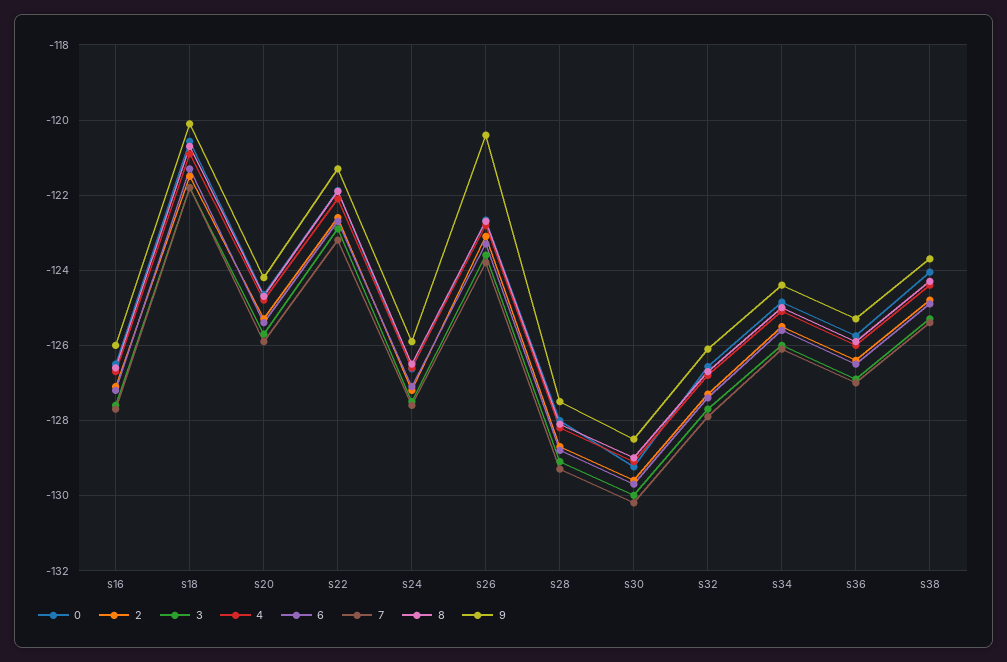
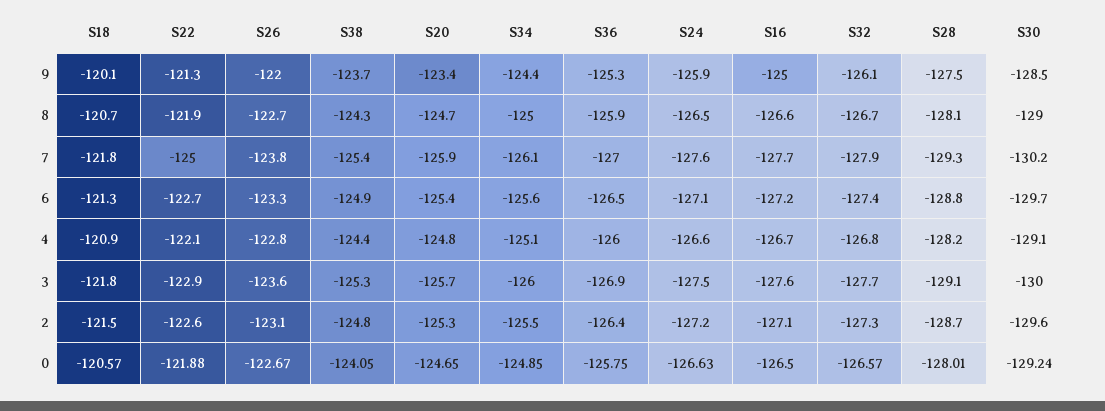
  {
    "0": {
      "s16": -126.5,
      "s18": -120.57,
      "s20": -124.65,
      "s22": -121.88,
      "s24": -126.63,
      "s26": -122.67,
      "s28": -128.01,
      "s30": -129.24,
      "s32": -126.57,
      "s34": -124.85,
      "s36": -125.75,
      "s38": -124.05
    },
    "2": {
      "s16": -127.1,
      "s18": -121.5,
      "s20": -125.3,
      "s22": -122.6,
      "s24": -127.2,
      "s26": -123.1,
      "s28": -128.7,
      "s30": -129.6,
      "s32": -127.3,
      "s34": -125.5,
      "s36": -126.4,
      "s38": -124.8
    },
    "3": {
      "s16": -127.6,
      "s18": -121.8,
      "s20": -125.7,
      "s22": -122.9,
      "s24": -127.5,
      "s26": -123.6,
      "s28": -129.1,
      "s30": -130,
      "s32": -127.7,
      "s34": -126,
      "s36": -126.9,
      "s38": -125.3
    },
    "4": {
      "s16": -126.7,
      "s18": -120.9,
      "s20": -124.8,
      "s22": -122.1,
      "s24": -126.6,
      "s26": -122.8,
      "s28": -128.2,
      "s30": -129.1,
      "s32": -126.8,
      "s34": -125.1,
      "s36": -126,
      "s38": -124.4
    },
    "6": {
      "s16": -127.2,
      "s18": -121.3,
      "s20": -125.4,
      "s22": -122.7,
      "s24": -127.1,
      "s26": -123.3,
      "s28": -128.8,
      "s30": -129.7,
      "s32": -127.4,
      "s34": -125.6,
      "s36": -126.5,
      "s38": -124.9
    },
    "7": {
      "s16": -127.7,
      "s18": -121.8,
      "s20": -125.9,
-     "s22": -123.2,
+     "s22": -125,
      "s24": -127.6,
      "s26": -123.8,
      "s28": -129.3,
      "s30": -130.2,
      "s32": -127.9,
      "s34": -126.1,
      "s36": -127,
      "s38": -125.4
    },
    "8": {
      "s16": -126.6,
      "s18": -120.7,
      "s20": -124.7,
      "s22": -121.9,
      "s24": -126.5,
      "s26": -122.7,
      "s28": -128.1,
      "s30": -129,
      "s32": -126.7,
      "s34": -125,
      "s36": -125.9,
      "s38": -124.3
    },
    "9": {
-     "s16": -126,
+     "s16": -125,
      "s18": -120.1,
-     "s20": -124.2,
+     "s20": -123.4,
      "s22": -121.3,
      "s24": -125.9,
-     "s26": -120.4,
+     "s26": -122,
      "s28": -127.5,
      "s30": -128.5,
      "s32": -126.1,
      "s34": -124.4,
      "s36": -125.3,
      "s38": -123.7
    }
  }

